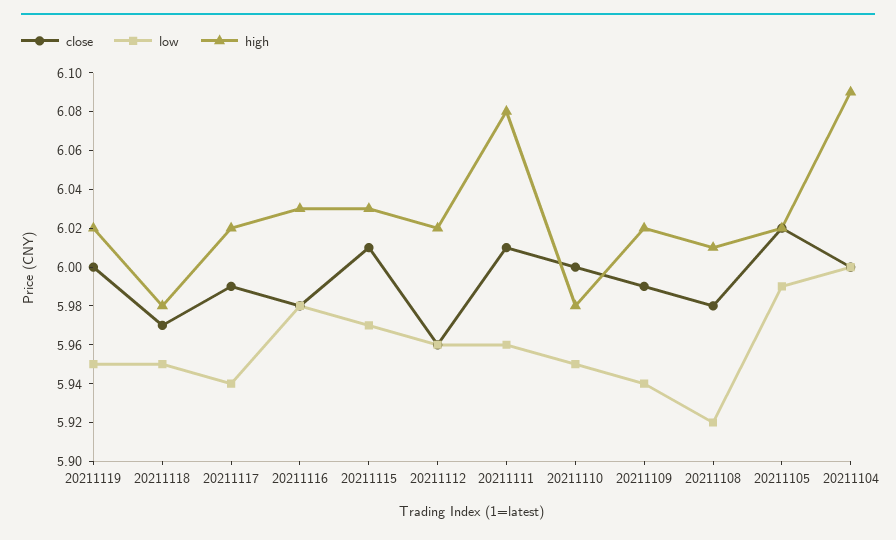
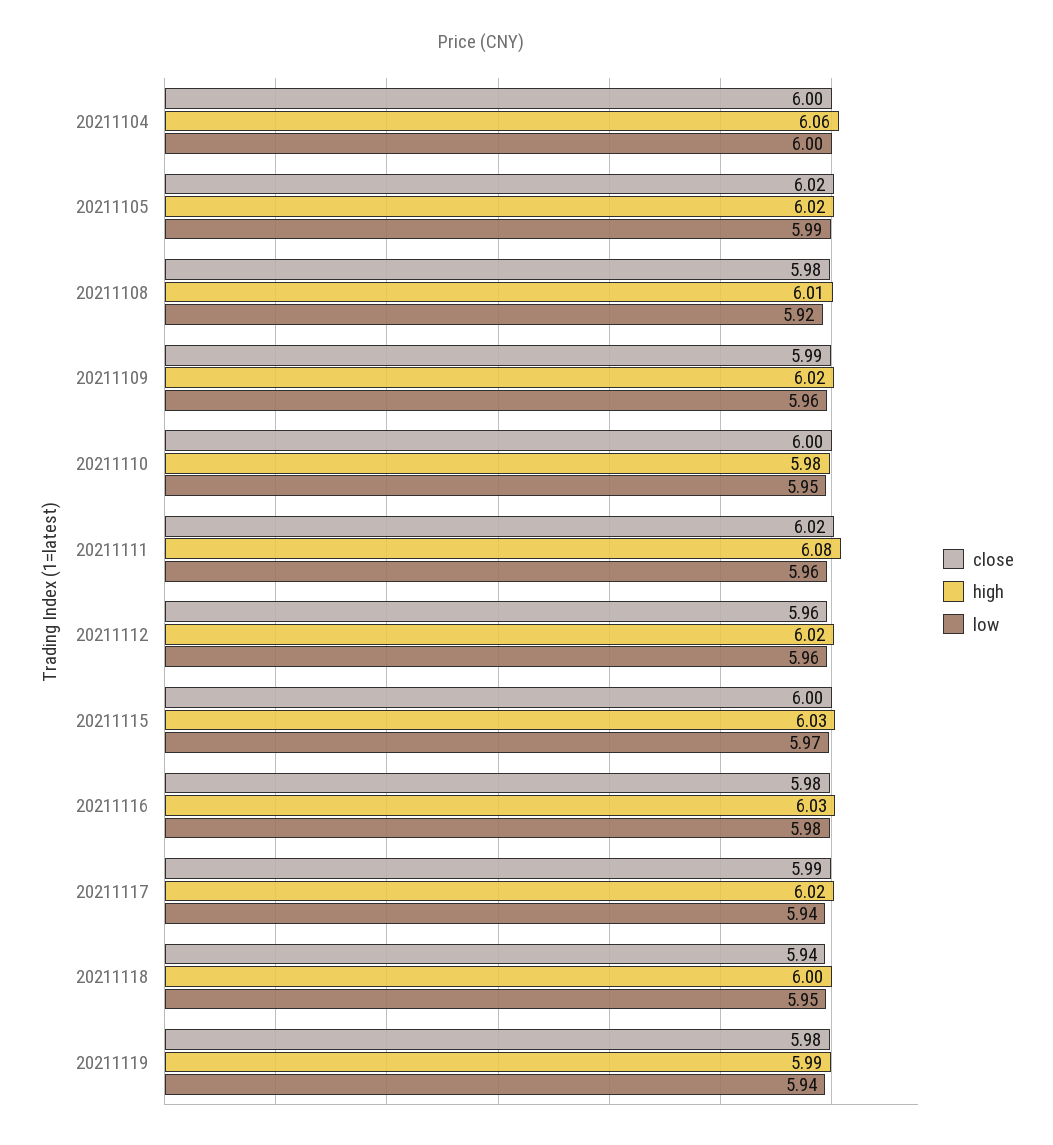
  {
    "close": {
-     "20211119": 6,
+     "20211119": 5.98,
-     "20211118": 5.97,
+     "20211118": 5.94,
      "20211117": 5.99,
      "20211116": 5.98,
-     "20211115": 6.01,
+     "20211115": 6,
      "20211112": 5.96,
-     "20211111": 6.01,
+     "20211111": 6.02,
      "20211110": 6,
      "20211109": 5.99,
      "20211108": 5.98,
      "20211105": 6.02,
      "20211104": 6
    },
    "low": {
-     "20211119": 5.95,
+     "20211119": 5.94,
      "20211118": 5.95,
      "20211117": 5.94,
      "20211116": 5.98,
      "20211115": 5.97,
      "20211112": 5.96,
      "20211111": 5.96,
      "20211110": 5.95,
-     "20211109": 5.94,
+     "20211109": 5.96,
      "20211108": 5.92,
      "20211105": 5.99,
      "20211104": 6
    },
    "high": {
-     "20211119": 6.02,
+     "20211119": 5.99,
-     "20211118": 5.98,
+     "20211118": 6,
      "20211117": 6.02,
      "20211116": 6.03,
      "20211115": 6.03,
      "20211112": 6.02,
      "20211111": 6.08,
      "20211110": 5.98,
      "20211109": 6.02,
      "20211108": 6.01,
      "20211105": 6.02,
-     "20211104": 6.09
+     "20211104": 6.06
    }
  }

